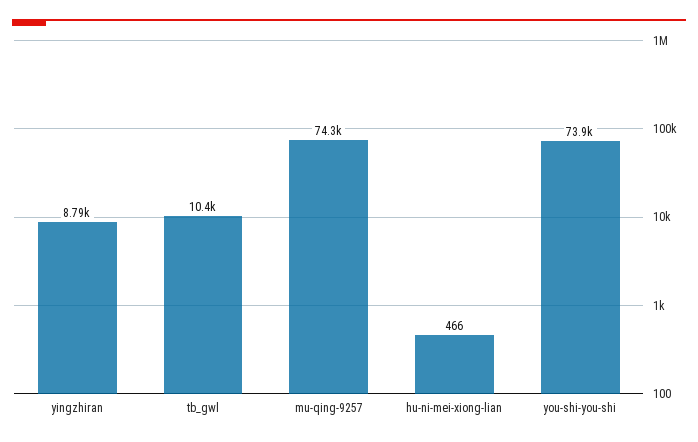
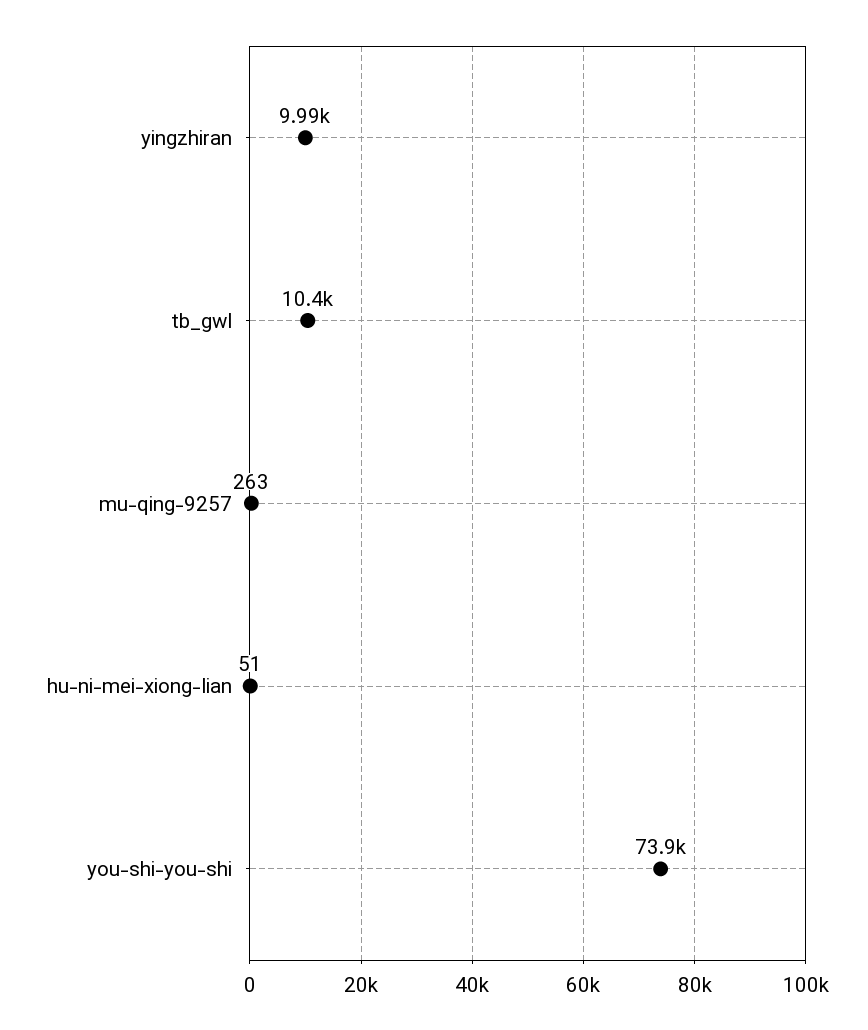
  {
-   "yingzhiran": 8790,
+   "yingzhiran": 9990,
    "tb_gwl": 10400,
-   "mu-qing-9257": 74300,
+   "mu-qing-9257": 263,
-   "hu-ni-mei-xiong-lian": 466,
+   "hu-ni-mei-xiong-lian": 51,
    "you-shi-you-shi": 73900
  }

